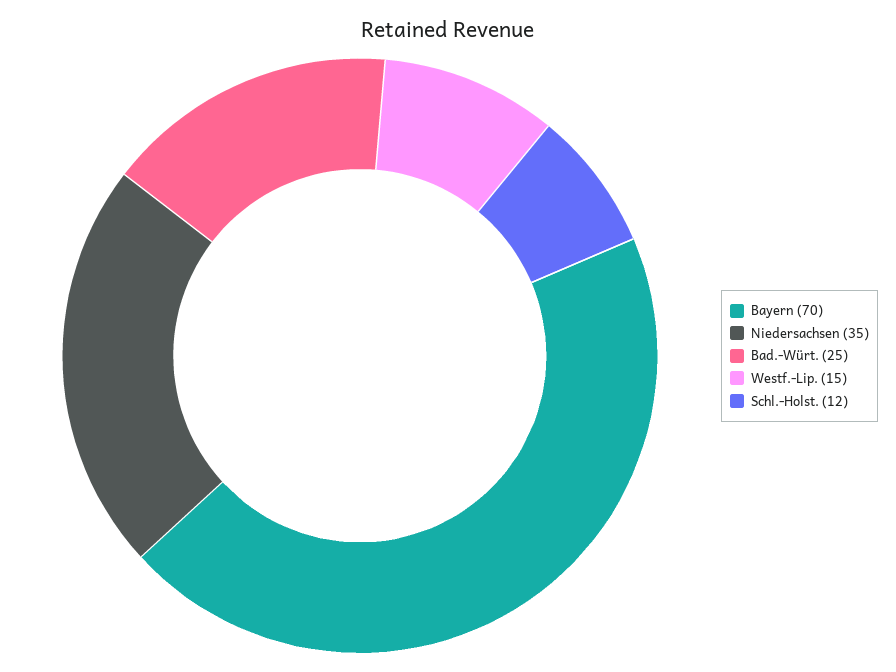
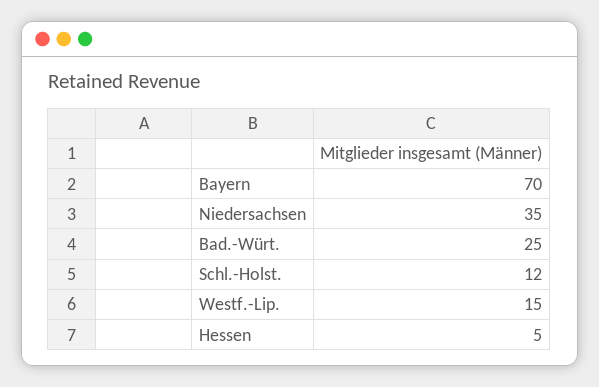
  {
    "Bayern": 70,
    "Niedersachsen": 35,
    "Bad.-Würt.": 25,
    "Westf.-Lip.": 15,
-   "Schl.-Holst.": 12
+   "Schl.-Holst.": 12,
+   "Hessen": 5
  }

